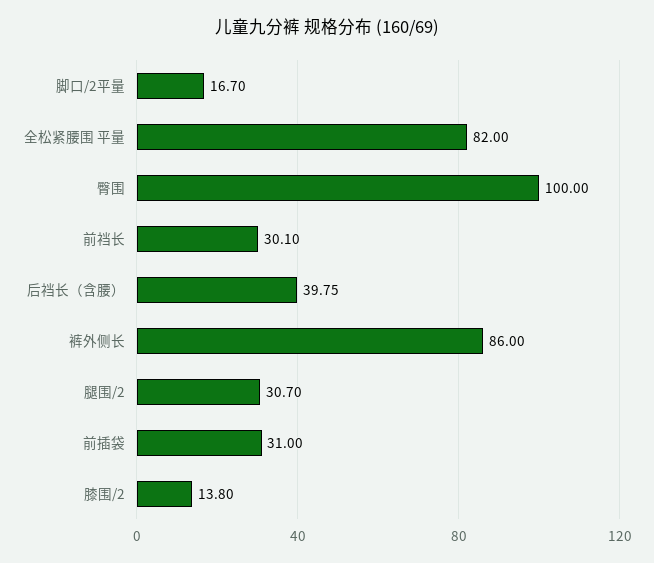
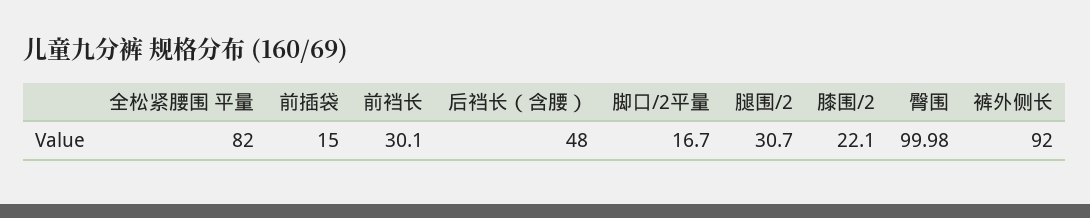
  {
    "脚口/2平量": 16.7,
    "全松紧腰围 平量": 82,
-   "臀围": 100,
+   "臀围": 99.98,
    "前裆长": 30.1,
-   "后裆长（含腰）": 39.75,
+   "后裆长（含腰）": 48,
-   "裤外侧长": 86,
+   "裤外侧长": 92,
    "腿围/2": 30.7,
-   "前插袋": 31,
+   "前插袋": 15,
-   "膝围/2": 13.8
+   "膝围/2": 22.1
  }

